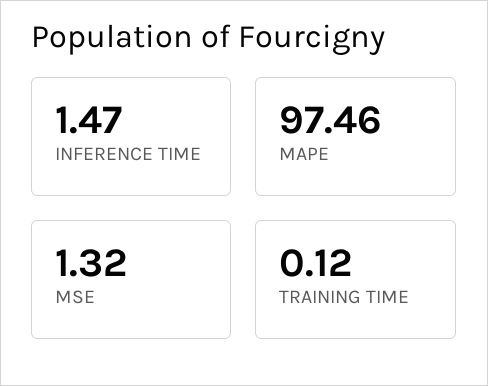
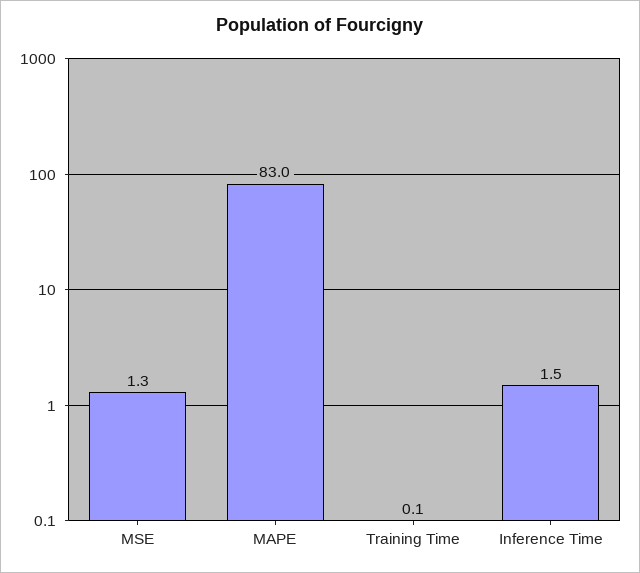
  {
    "INFERENCE TIME": 1.47,
-   "MAPE": 97.46,
+   "MAPE": 83,
    "MSE": 1.32,
    "TRAINING TIME": 0.12
  }

